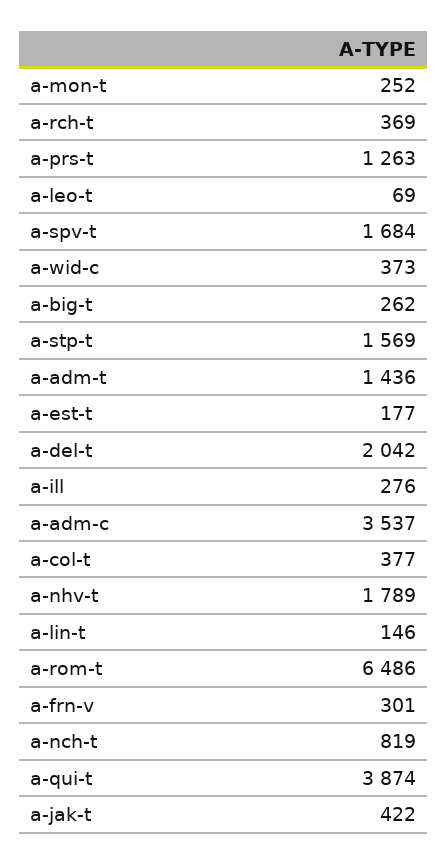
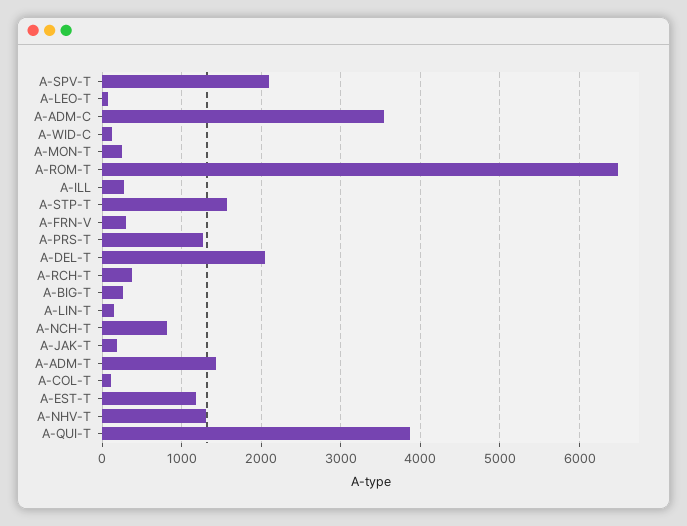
  {
    "a-mon-t": 252,
    "a-rch-t": 369,
    "a-prs-t": 1263,
    "a-leo-t": 69,
-   "a-spv-t": 1684,
+   "a-spv-t": 2100,
-   "a-wid-c": 373,
+   "a-wid-c": 100,
    "a-big-t": 262,
    "a-stp-t": 1569,
    "a-adm-t": 1436,
-   "a-est-t": 177,
+   "a-est-t": 1200,
    "a-del-t": 2042,
    "a-ill": 276,
    "a-adm-c": 3537,
-   "a-col-t": 377,
+   "a-col-t": 100,
-   "a-nhv-t": 1789,
+   "a-nhv-t": 1300,
    "a-lin-t": 146,
    "a-rom-t": 6486,
    "a-frn-v": 301,
    "a-nch-t": 819,
    "a-qui-t": 3874,
-   "a-jak-t": 422
+   "a-jak-t": 200
  }

